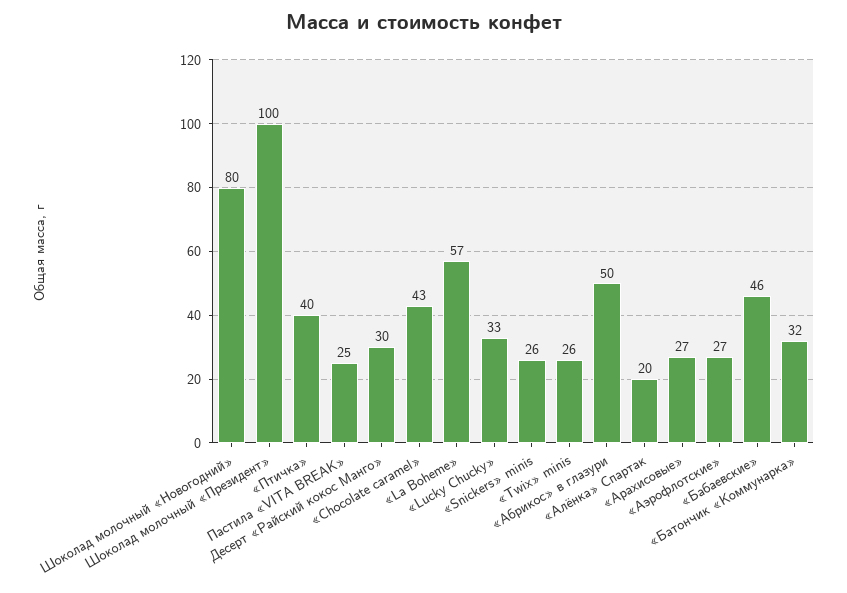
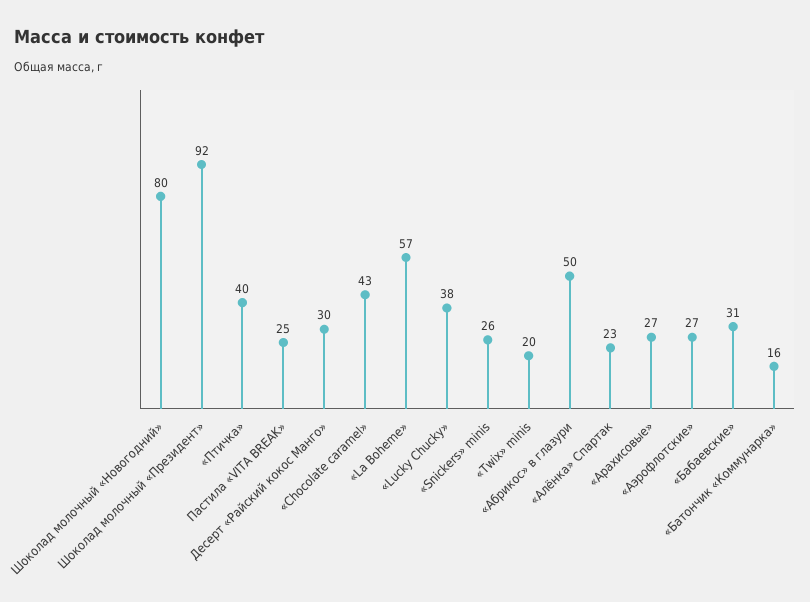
  {
    "Шоколад молочный «Новогодний»": 80,
-   "Шоколад молочный «Президент»": 100,
+   "Шоколад молочный «Президент»": 92,
    "«Птичка»": 40,
    "Пастила «VITA BREAK»": 25,
    "Десерт «Райский кокос Манго»": 30,
    "«Chocolate caramel»": 43,
    "«La Boheme»": 57,
-   "«Lucky Chucky»": 33,
+   "«Lucky Chucky»": 38,
    "«Snickers» minis": 26,
-   "«Twix» minis": 26,
+   "«Twix» minis": 20,
    "«Абрикос» в глазури": 50,
-   "«Алёнка» Спартак": 20,
+   "«Алёнка» Спартак": 23,
    "«Арахисовые»": 27,
    "«Аэрофлотские»": 27,
-   "«Бабаевские»": 46,
+   "«Бабаевские»": 31,
-   "«Батончик «Коммунарка»": 32
+   "«Батончик «Коммунарка»": 16
  }

